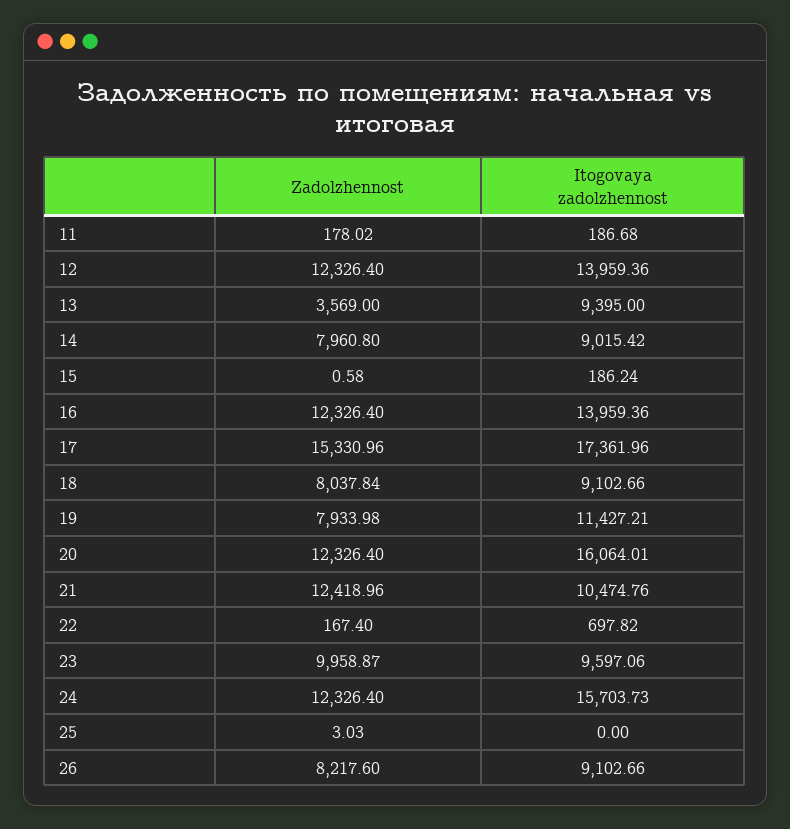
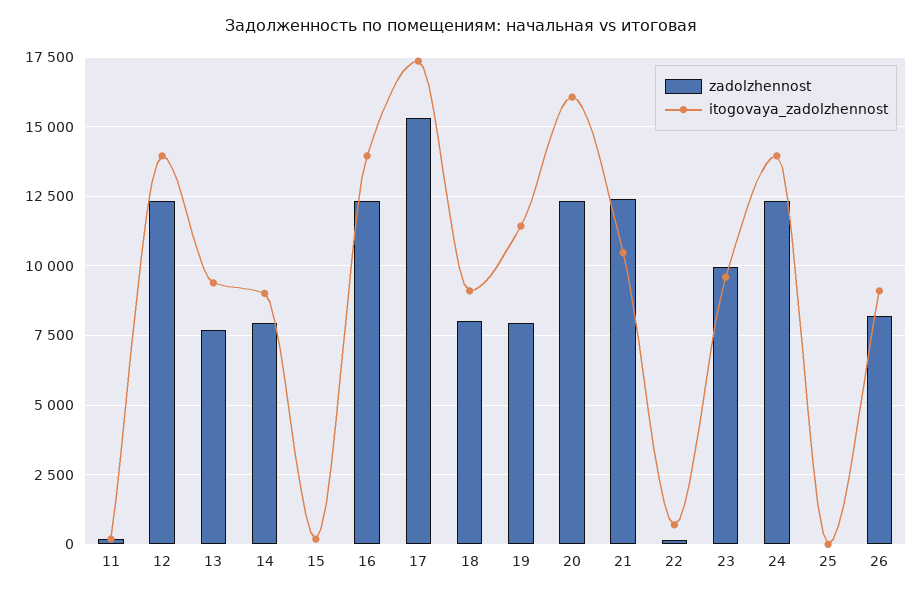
  {
    "Zadolzhennost": {
      "11": 178.02,
      "12": 12326.4,
-     "13": 3569,
+     "13": 7750,
      "14": 7960.8,
      "15": 0.58,
      "16": 12326.4,
      "17": 15330.96,
      "18": 8037.84,
      "19": 7933.98,
      "20": 12326.4,
      "21": 12418.96,
      "22": 167.4,
      "23": 9958.87,
      "24": 12326.4,
      "25": 3.03,
      "26": 8217.6
    },
    "Itogovaya zadolzhennost": {
      "11": 186.68,
      "12": 13959.36,
      "13": 9395,
      "14": 9015.42,
      "15": 186.24,
      "16": 13959.36,
      "17": 17361.96,
      "18": 9102.66,
      "19": 11427.21,
      "20": 16064.01,
      "21": 10474.76,
      "22": 697.82,
      "23": 9597.06,
-     "24": 15703.73,
+     "24": 14000,
      "25": 0,
      "26": 9102.66
    }
  }

